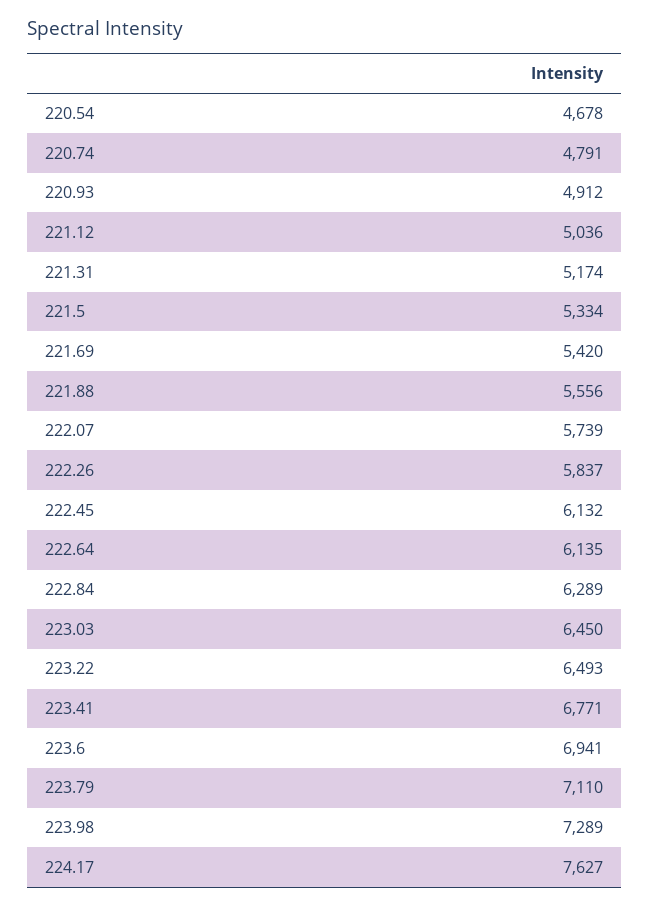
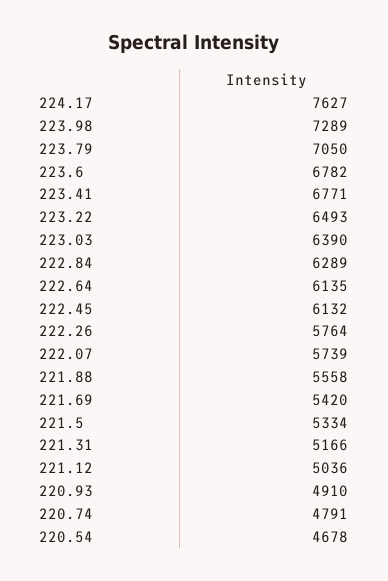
  {
    "220.54": 4678,
    "220.74": 4791,
-   "220.93": 4912,
+   "220.93": 4910,
    "221.12": 5036,
-   "221.31": 5174,
+   "221.31": 5166,
    "221.5": 5334,
    "221.69": 5420,
-   "221.88": 5556,
+   "221.88": 5558,
    "222.07": 5739,
-   "222.26": 5837,
+   "222.26": 5764,
    "222.45": 6132,
    "222.64": 6135,
    "222.84": 6289,
-   "223.03": 6450,
+   "223.03": 6390,
    "223.22": 6493,
    "223.41": 6771,
-   "223.6": 6941,
+   "223.6": 6782,
-   "223.79": 7110,
+   "223.79": 7050,
    "223.98": 7289,
    "224.17": 7627
  }

